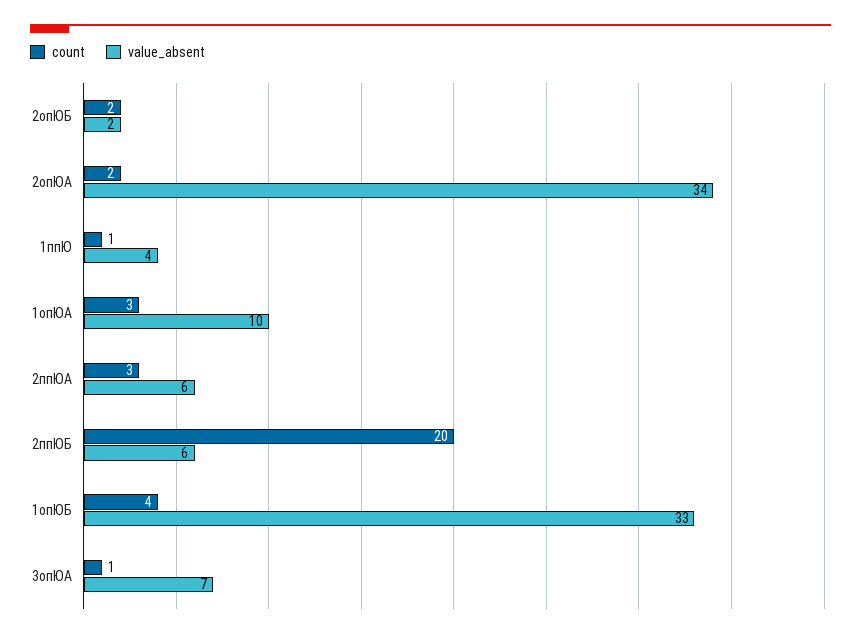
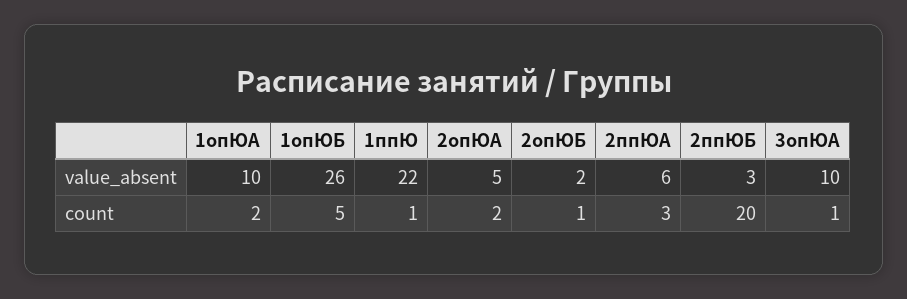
  {
    "count": {
-     "2опЮБ": 2,
+     "2опЮБ": 1,
      "2опЮА": 2,
      "1ппЮ": 1,
-     "1опЮА": 3,
+     "1опЮА": 2,
      "2ппЮА": 3,
      "2ппЮБ": 20,
-     "1опЮБ": 4,
+     "1опЮБ": 5,
      "3опЮА": 1
    },
    "value_absent": {
      "2опЮБ": 2,
-     "2опЮА": 34,
+     "2опЮА": 5,
-     "1ппЮ": 4,
+     "1ппЮ": 22,
      "1опЮА": 10,
      "2ппЮА": 6,
-     "2ппЮБ": 6,
+     "2ппЮБ": 3,
-     "1опЮБ": 33,
+     "1опЮБ": 26,
-     "3опЮА": 7
+     "3опЮА": 10
    }
  }

